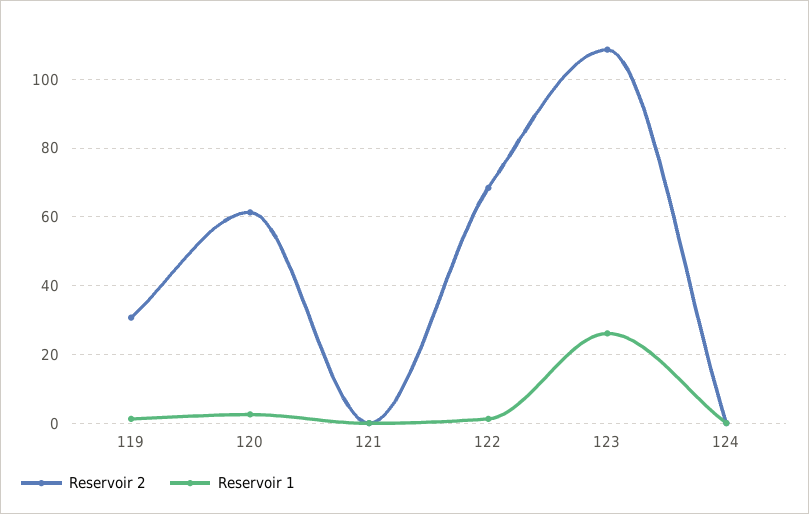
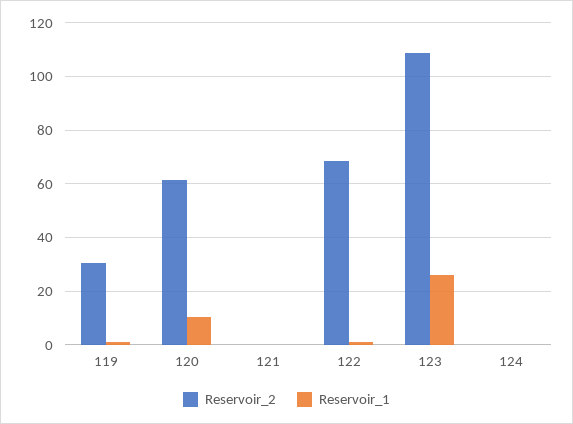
  {
    "Reservoir 2": {
      "119": 30,
      "120": 62,
      "121": 0,
      "122": 68,
      "123": 108,
      "124": 0
    },
    "Reservoir 1": {
      "119": 2,
-     "120": 2,
+     "120": 10,
      "121": 0,
      "122": 2,
      "123": 26,
      "124": 0
    }
  }

